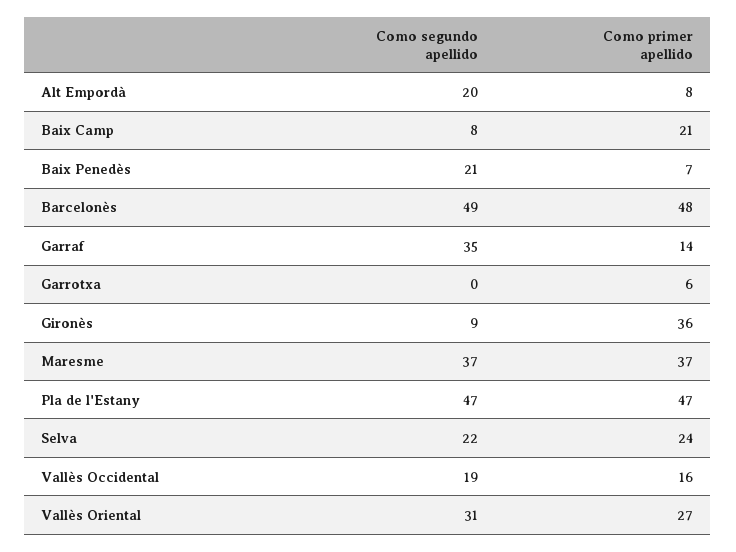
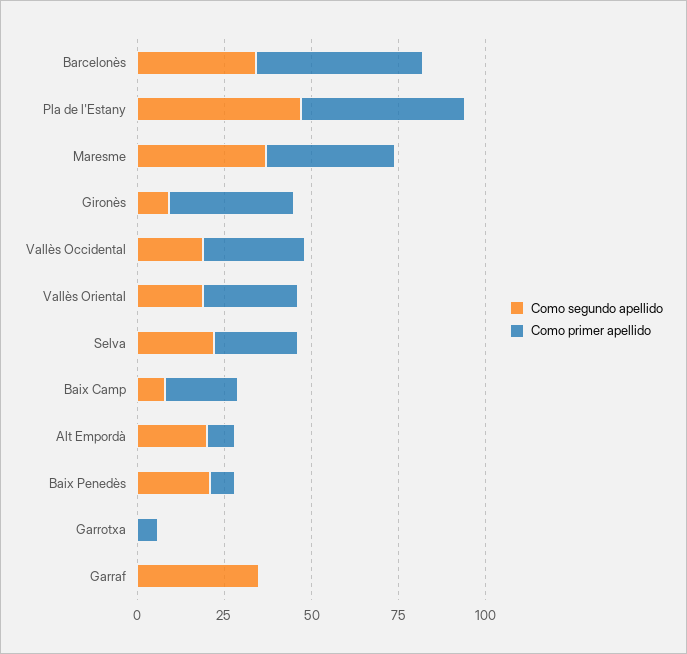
  {
    "Como segundo apellido": {
      "Alt Empordà": 20,
      "Baix Camp": 8,
      "Baix Penedès": 21,
-     "Barcelonès": 49,
+     "Barcelonès": 35,
      "Garraf": 35,
      "Garrotxa": 0,
      "Gironès": 9,
      "Maresme": 37,
      "Pla de l'Estany": 47,
      "Selva": 22,
      "Vallès Occidental": 19,
-     "Vallès Oriental": 31
+     "Vallès Oriental": 20
    },
    "Como primer apellido": {
      "Alt Empordà": 8,
      "Baix Camp": 21,
      "Baix Penedès": 7,
      "Barcelonès": 48,
-     "Garraf": 14,
+     "Garraf": 0,
      "Garrotxa": 6,
      "Gironès": 36,
      "Maresme": 37,
      "Pla de l'Estany": 47,
      "Selva": 24,
-     "Vallès Occidental": 16,
+     "Vallès Occidental": 30,
      "Vallès Oriental": 27
    }
  }

